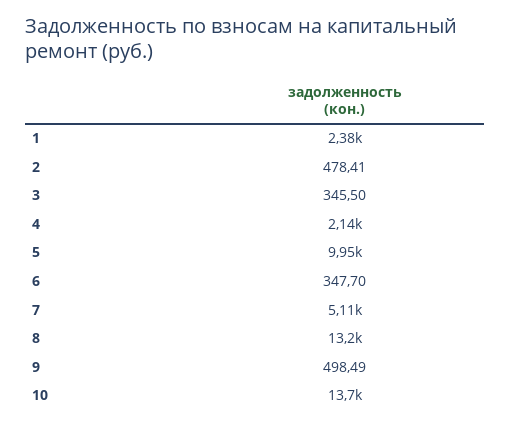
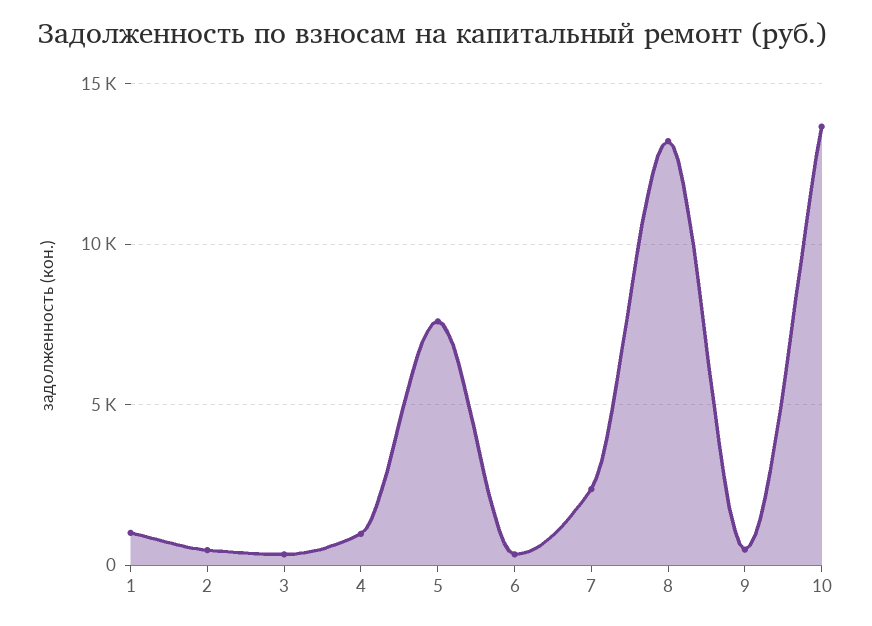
  {
-   "1": 2380,
+   "1": 1000,
    "2": 478.41,
    "3": 345.5,
-   "4": 2140,
+   "4": 1000,
-   "5": 9950,
+   "5": 7500,
    "6": 347.7,
-   "7": 5110,
+   "7": 2500,
    "8": 13200,
    "9": 498.49,
    "10": 13700
  }

